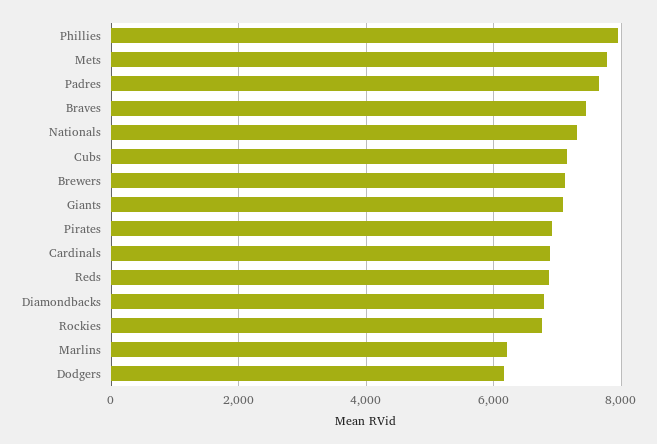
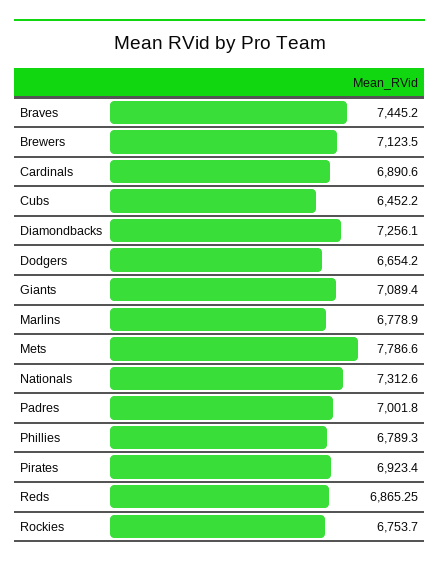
  {
-   "Phillies": 8000,
+   "Phillies": 6789.3,
    "Mets": 7786.6,
-   "Padres": 7600,
+   "Padres": 7001.8,
    "Braves": 7445.2,
    "Nationals": 7312.6,
-   "Cubs": 7200,
+   "Cubs": 6452.2,
    "Brewers": 7123.5,
    "Giants": 7089.4,
    "Pirates": 6923.4,
    "Cardinals": 6890.6,
    "Reds": 6865.25,
-   "Diamondbacks": 6800,
+   "Diamondbacks": 7256.1,
    "Rockies": 6753.7,
-   "Marlins": 6200,
+   "Marlins": 6778.9,
-   "Dodgers": 6200
+   "Dodgers": 6654.2
  }

